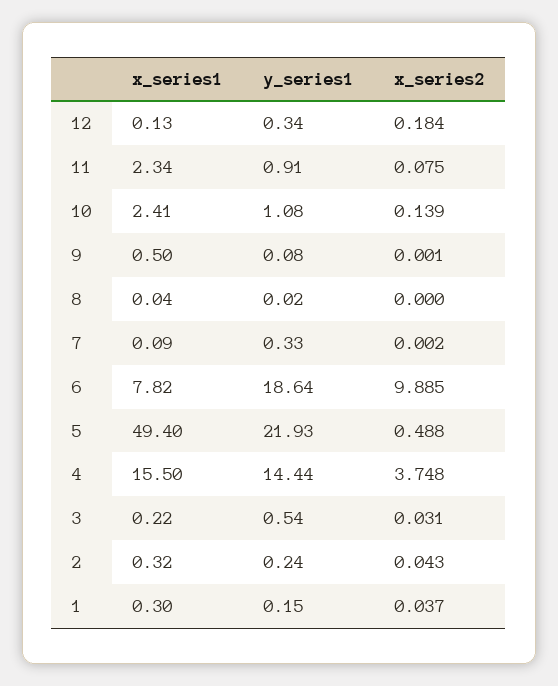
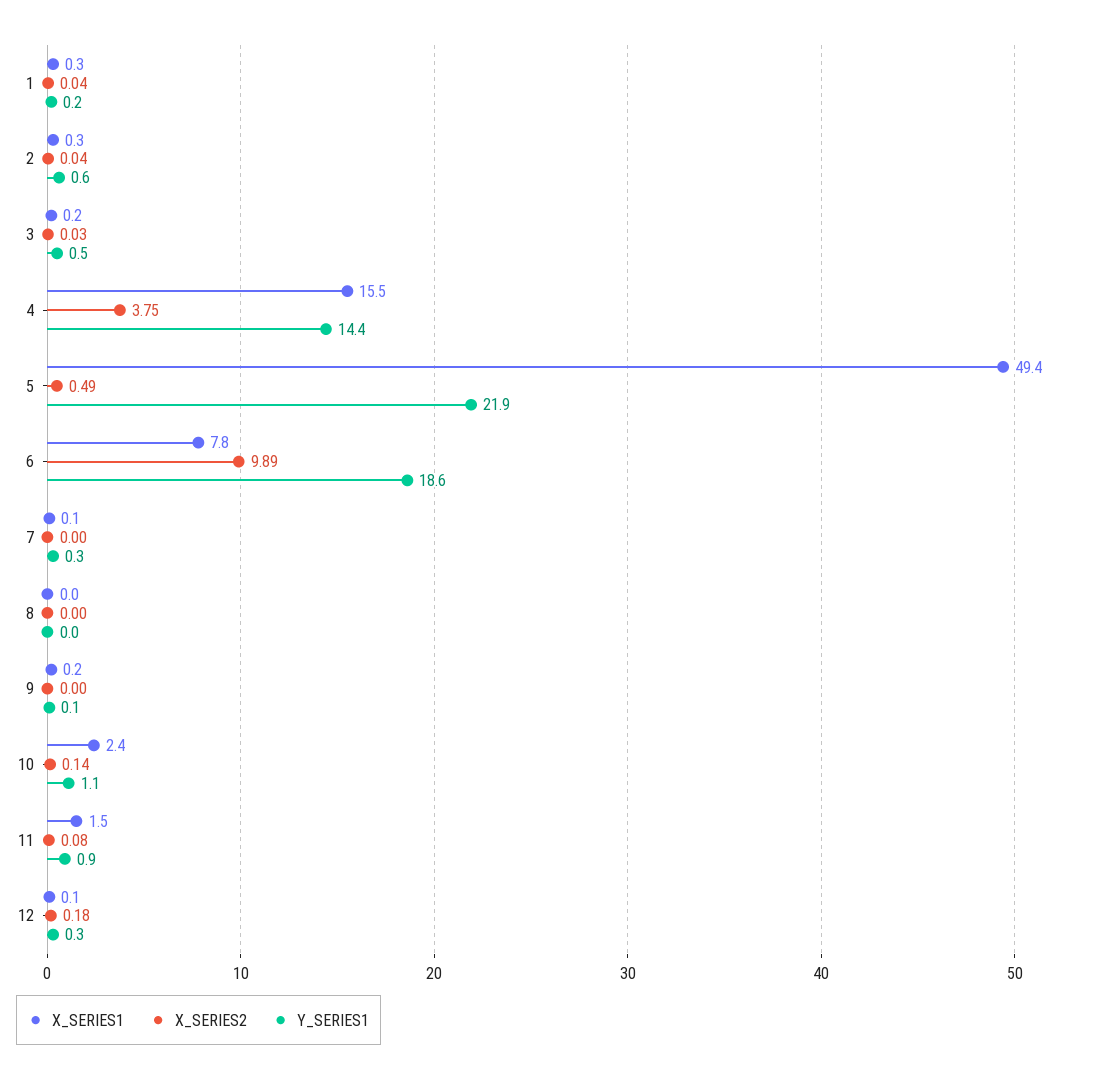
  {
    "x_series1": {
      "12": 0.13,
-     "11": 2.34,
+     "11": 1.5,
      "10": 2.41,
-     "9": 0.5,
+     "9": 0.2,
      "8": 0.04,
      "7": 0.09,
      "6": 7.82,
      "5": 49.4,
      "4": 15.5,
      "3": 0.22,
      "2": 0.32,
      "1": 0.3
    },
    "y_series1": {
      "12": 0.34,
      "11": 0.91,
      "10": 1.08,
      "9": 0.08,
      "8": 0.02,
      "7": 0.33,
      "6": 18.64,
      "5": 21.93,
      "4": 14.44,
      "3": 0.54,
-     "2": 0.24,
+     "2": 0.6,
      "1": 0.15
    },
    "x_series2": {
      "12": 0.184,
      "11": 0.075,
      "10": 0.139,
      "9": 0.001,
      "8": 0,
      "7": 0.002,
      "6": 9.885,
      "5": 0.488,
      "4": 3.748,
      "3": 0.031,
      "2": 0.043,
      "1": 0.037
    }
  }

